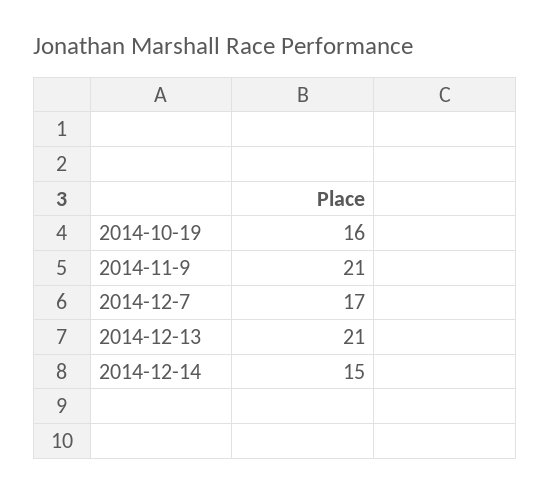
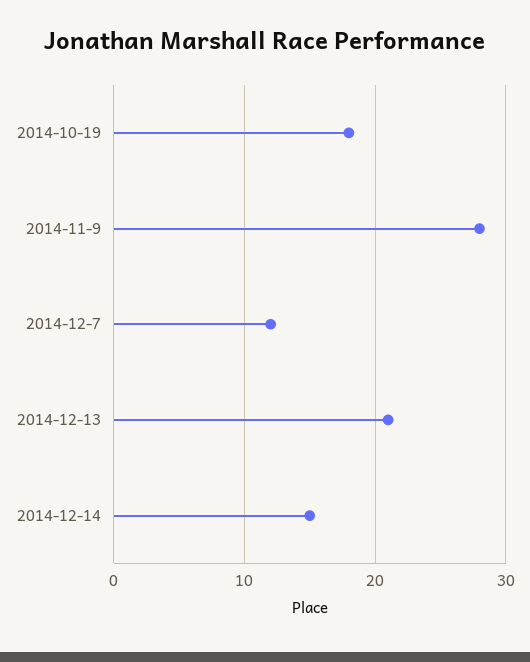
  {
-   "2014-10-19": 16,
+   "2014-10-19": 18,
-   "2014-11-9": 21,
+   "2014-11-9": 28,
-   "2014-12-7": 17,
+   "2014-12-7": 12,
    "2014-12-13": 21,
    "2014-12-14": 15
  }

